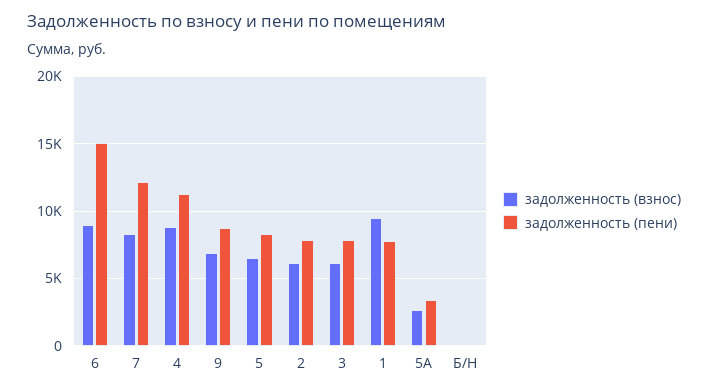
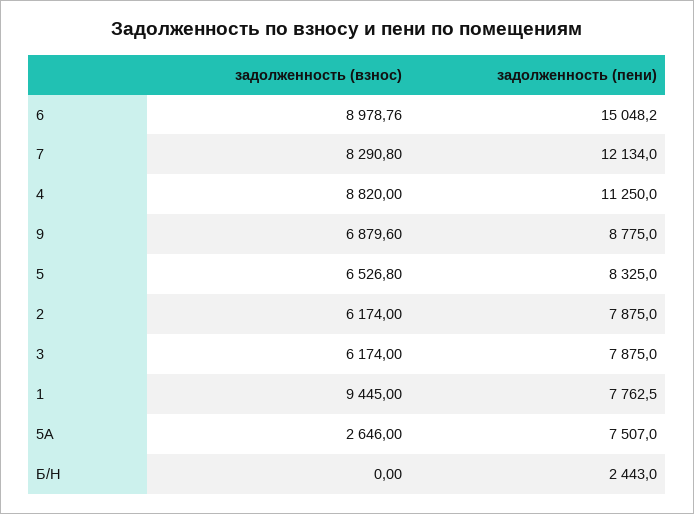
  {
    "задолженность (взнос)": {
      "6": 8978.76,
      "7": 8290.8,
      "4": 8820,
      "9": 6879.6,
      "5": 6526.8,
      "2": 6174,
      "3": 6174,
      "1": 9445,
      "5А": 2646,
      "Б/Н": 0
    },
    "задолженность (пени)": {
      "6": 15048.2,
      "7": 12134,
      "4": 11250,
      "9": 8775,
      "5": 8325,
      "2": 7875,
      "3": 7875,
      "1": 7762.5,
-     "5А": 3500,
+     "5А": 7507,
-     "Б/Н": 0
+     "Б/Н": 2443
    }
  }

